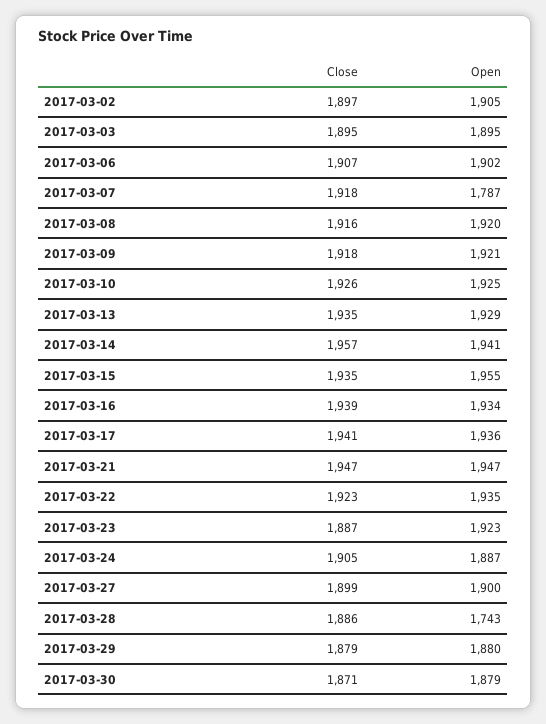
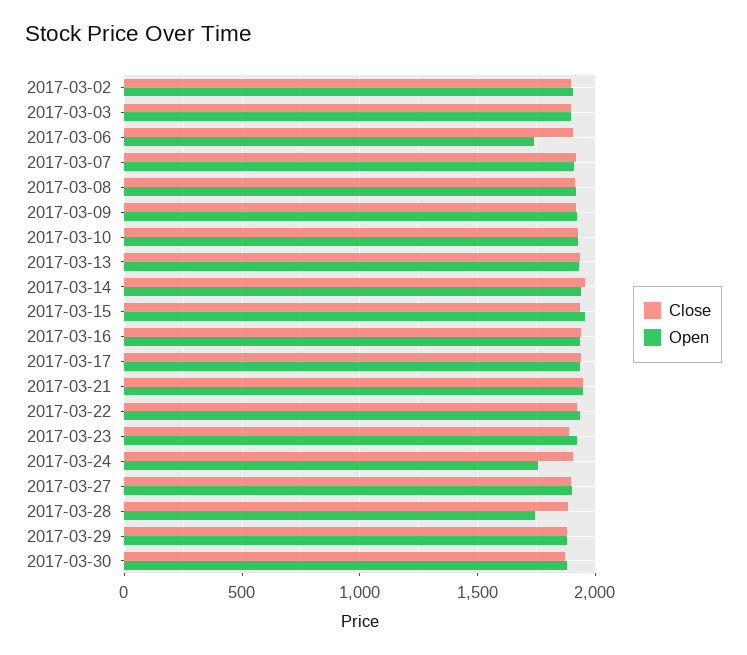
  {
    "Close": {
      "2017-03-02": 1897,
      "2017-03-03": 1895,
      "2017-03-06": 1907,
      "2017-03-07": 1918,
      "2017-03-08": 1916,
      "2017-03-09": 1918,
      "2017-03-10": 1926,
      "2017-03-13": 1935,
      "2017-03-14": 1957,
      "2017-03-15": 1935,
      "2017-03-16": 1939,
      "2017-03-17": 1941,
      "2017-03-21": 1947,
      "2017-03-22": 1923,
      "2017-03-23": 1887,
      "2017-03-24": 1905,
      "2017-03-27": 1899,
      "2017-03-28": 1886,
      "2017-03-29": 1879,
      "2017-03-30": 1871
    },
    "Open": {
      "2017-03-02": 1905,
      "2017-03-03": 1895,
-     "2017-03-06": 1902,
+     "2017-03-06": 1750,
-     "2017-03-07": 1787,
+     "2017-03-07": 1900,
      "2017-03-08": 1920,
      "2017-03-09": 1921,
      "2017-03-10": 1925,
      "2017-03-13": 1929,
      "2017-03-14": 1941,
      "2017-03-15": 1955,
      "2017-03-16": 1934,
      "2017-03-17": 1936,
      "2017-03-21": 1947,
      "2017-03-22": 1935,
      "2017-03-23": 1923,
-     "2017-03-24": 1887,
+     "2017-03-24": 1750,
      "2017-03-27": 1900,
      "2017-03-28": 1743,
      "2017-03-29": 1880,
      "2017-03-30": 1879
    }
  }

